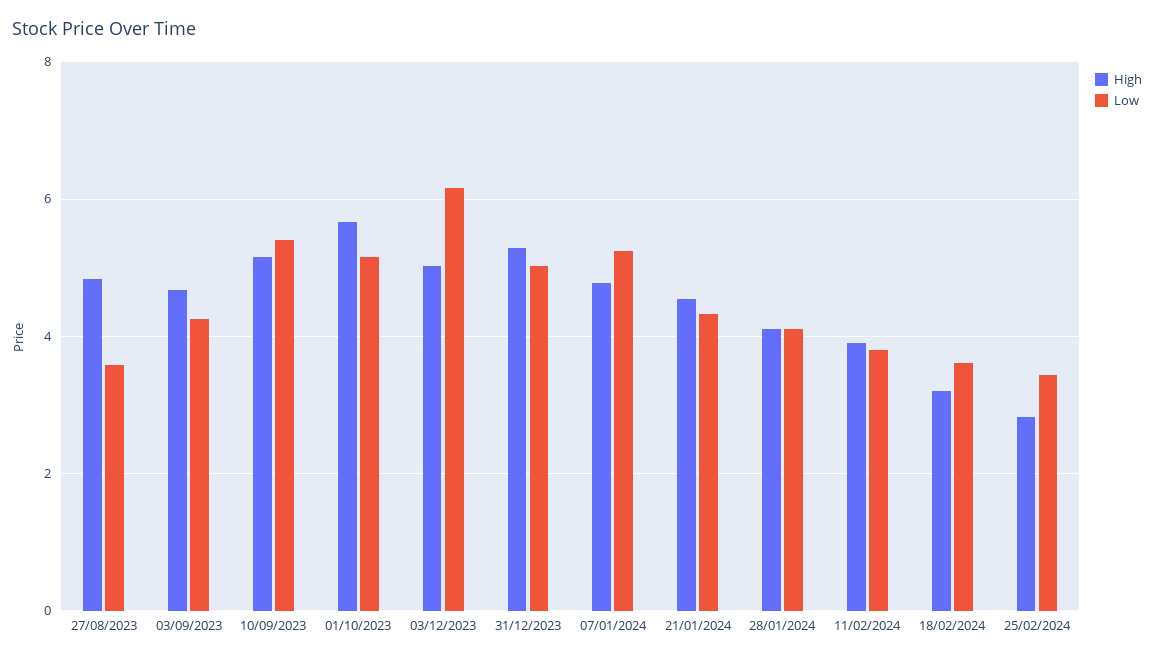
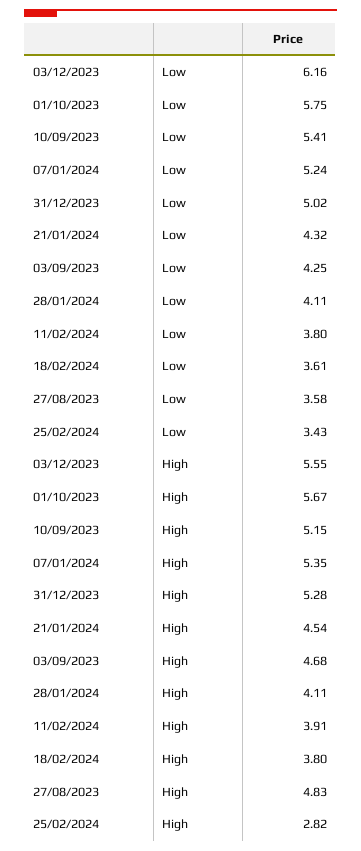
  {
    "High": {
      "27/08/2023": 4.83,
      "03/09/2023": 4.68,
      "10/09/2023": 5.15,
      "01/10/2023": 5.67,
-     "03/12/2023": 5,
+     "03/12/2023": 5.55,
      "31/12/2023": 5.28,
-     "07/01/2024": 4.8,
+     "07/01/2024": 5.35,
      "21/01/2024": 4.54,
      "28/01/2024": 4.11,
      "11/02/2024": 3.91,
-     "18/02/2024": 3.2,
+     "18/02/2024": 3.8,
      "25/02/2024": 2.82
    },
    "Low": {
      "27/08/2023": 3.58,
      "03/09/2023": 4.25,
      "10/09/2023": 5.41,
-     "01/10/2023": 5.2,
+     "01/10/2023": 5.75,
      "03/12/2023": 6.16,
      "31/12/2023": 5.02,
      "07/01/2024": 5.24,
      "21/01/2024": 4.32,
      "28/01/2024": 4.11,
      "11/02/2024": 3.8,
      "18/02/2024": 3.61,
      "25/02/2024": 3.43
    }
  }

